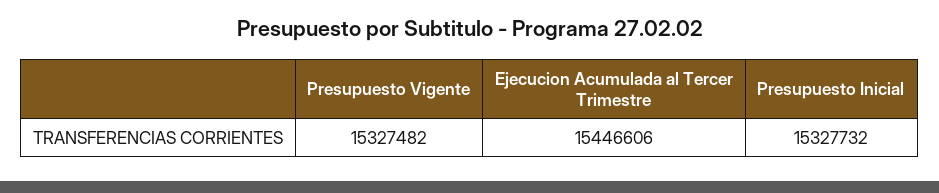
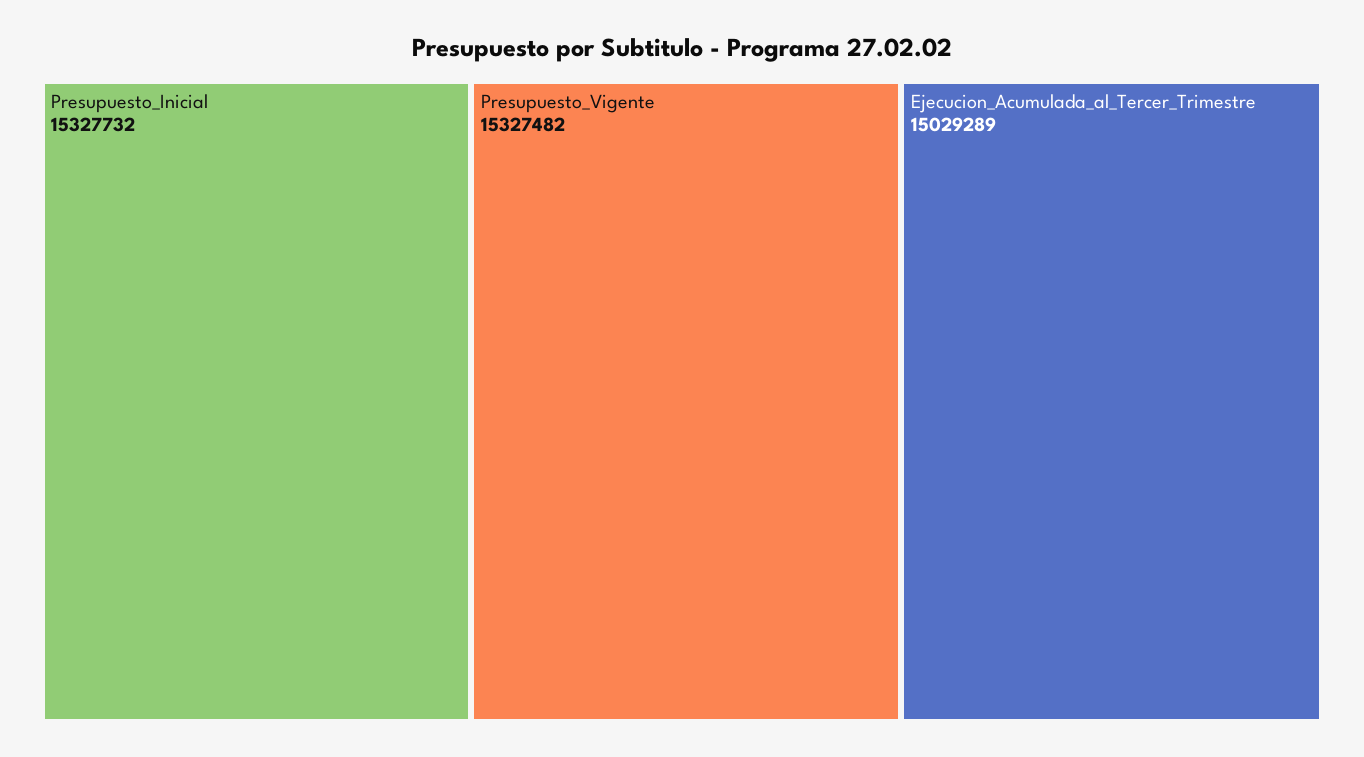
  {
    "Presupuesto Vigente": 15327482,
-   "Ejecucion Acumulada al Tercer Trimestre": 15446606,
+   "Ejecucion Acumulada al Tercer Trimestre": 15029289,
    "Presupuesto Inicial": 15327732
  }

